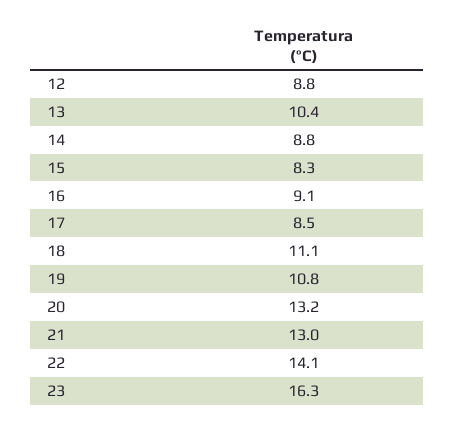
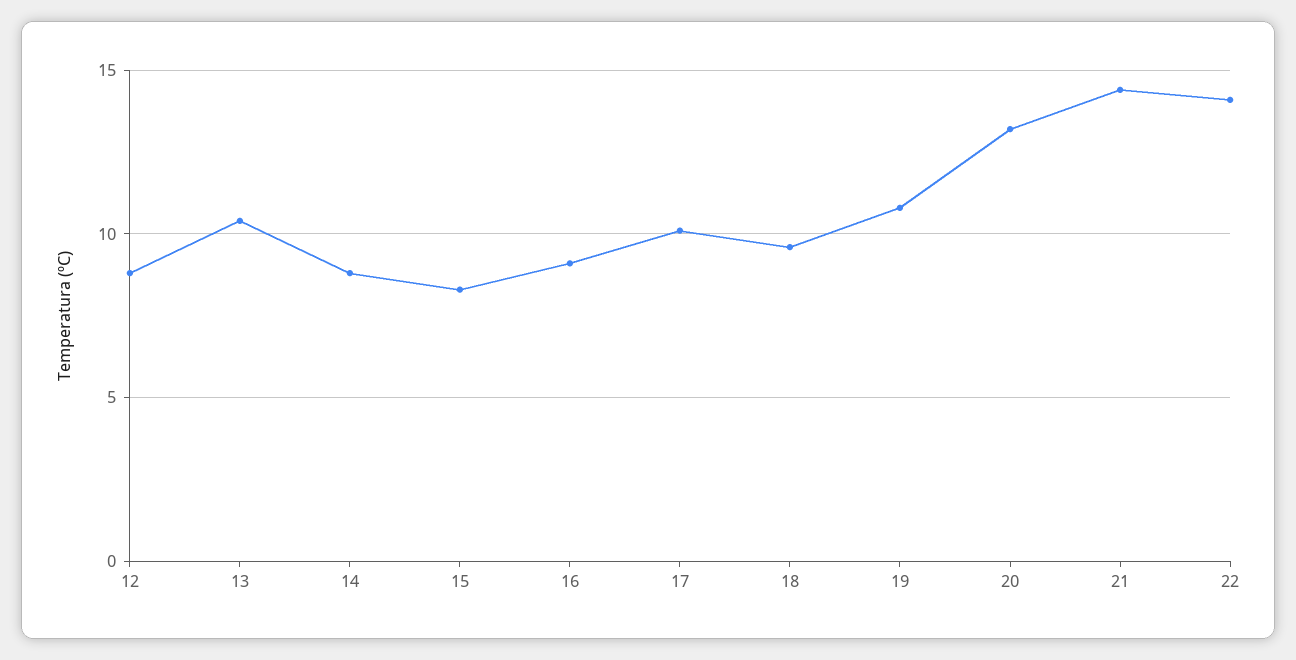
  {
    "12": 8.8,
    "13": 10.4,
    "14": 8.8,
    "15": 8.3,
    "16": 9.1,
-   "17": 8.5,
+   "17": 10,
-   "18": 11.1,
+   "18": 9.5,
    "19": 10.8,
    "20": 13.2,
-   "21": 13,
+   "21": 14.5,
-   "22": 14.1,
+   "22": 14.1
-   "23": 16.3
  }

